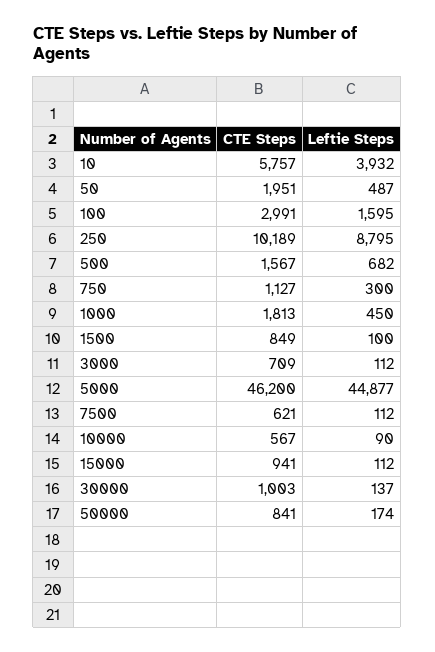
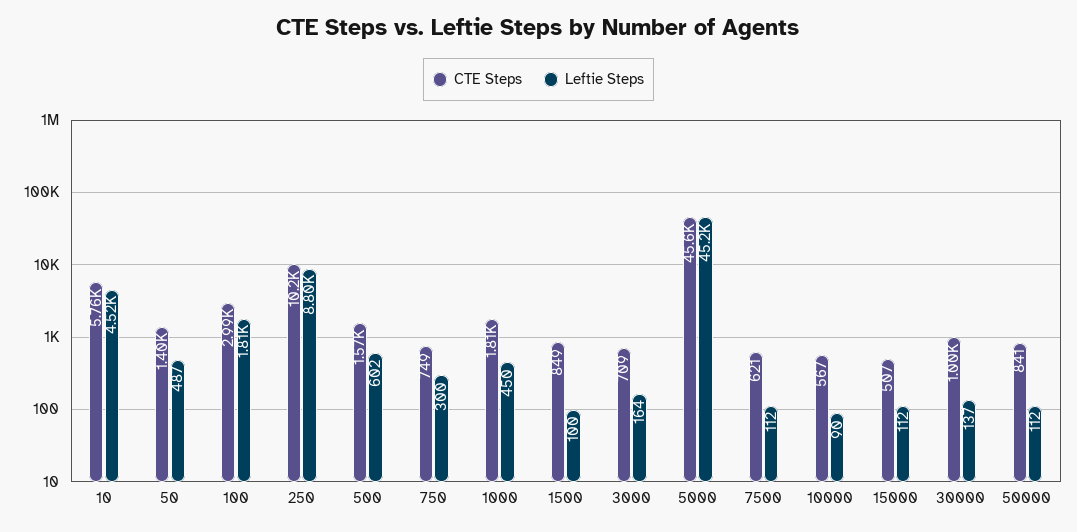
  {
    "CTE Steps": {
      "10": 5757,
-     "50": 1951,
+     "50": 1400,
      "100": 2991,
      "250": 10189,
      "500": 1567,
-     "750": 1127,
+     "750": 749,
      "1000": 1813,
      "1500": 849,
      "3000": 709,
-     "5000": 46200,
+     "5000": 45600,
      "7500": 621,
      "10000": 567,
-     "15000": 941,
+     "15000": 507,
      "30000": 1003,
      "50000": 841
    },
    "Leftie Steps": {
-     "10": 3932,
+     "10": 4520,
      "50": 487,
-     "100": 1595,
+     "100": 1810,
      "250": 8795,
-     "500": 682,
+     "500": 602,
      "750": 300,
      "1000": 450,
      "1500": 100,
-     "3000": 112,
+     "3000": 164,
-     "5000": 44877,
+     "5000": 45200,
      "7500": 112,
      "10000": 90,
      "15000": 112,
      "30000": 137,
-     "50000": 174
+     "50000": 112
    }
  }

